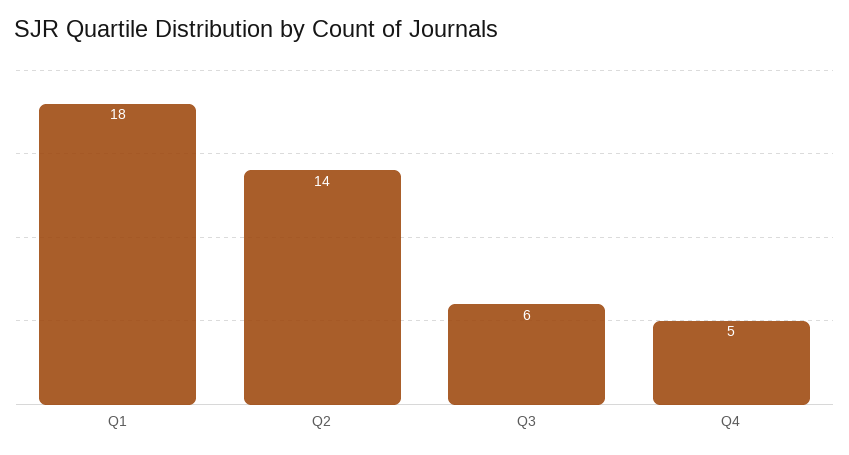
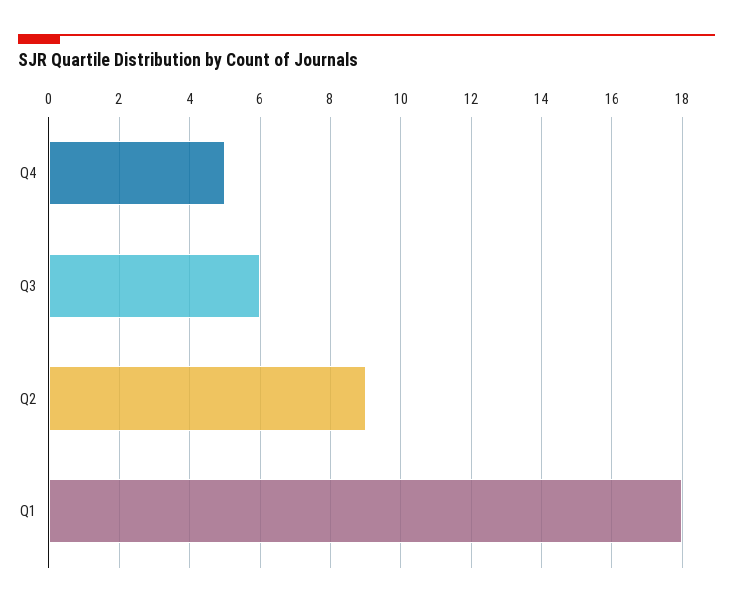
  {
    "Q1": 18,
-   "Q2": 14,
+   "Q2": 9,
    "Q3": 6,
    "Q4": 5
  }

